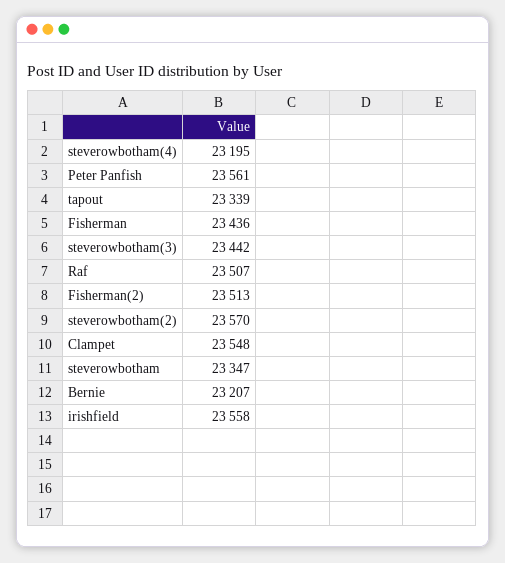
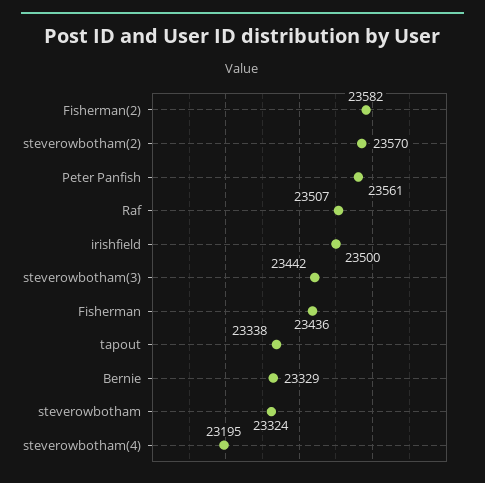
  {
    "steverowbotham(4)": 23195,
    "Peter Panfish": 23561,
-   "tapout": 23339,
+   "tapout": 23338,
    "Fisherman": 23436,
    "steverowbotham(3)": 23442,
    "Raf": 23507,
-   "Fisherman(2)": 23513,
+   "Fisherman(2)": 23582,
    "steverowbotham(2)": 23570,
-   "Clampet": 23548,
-   "steverowbotham": 23347,
+   "steverowbotham": 23324,
-   "Bernie": 23207,
+   "Bernie": 23329,
-   "irishfield": 23558
+   "irishfield": 23500
  }

